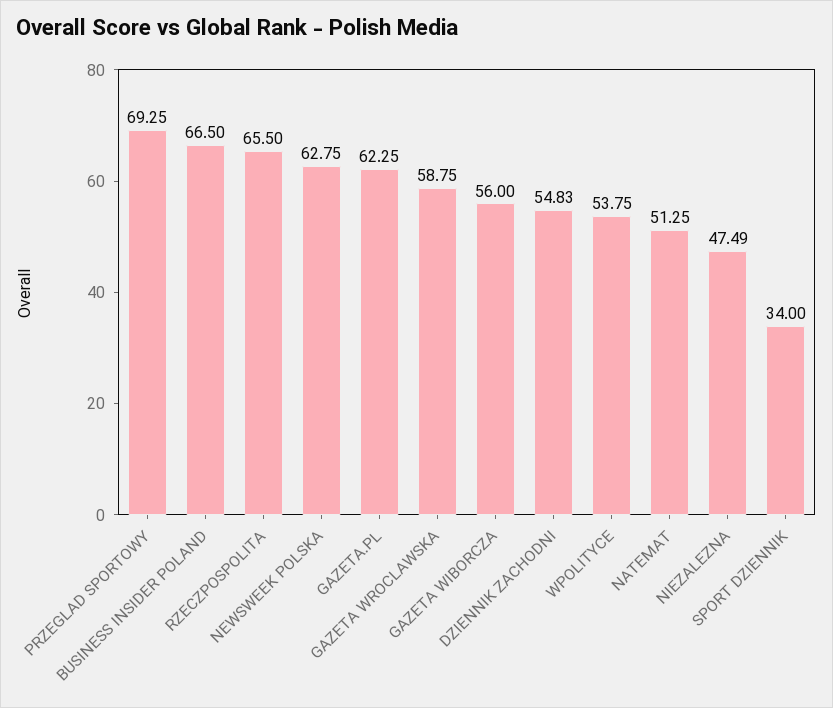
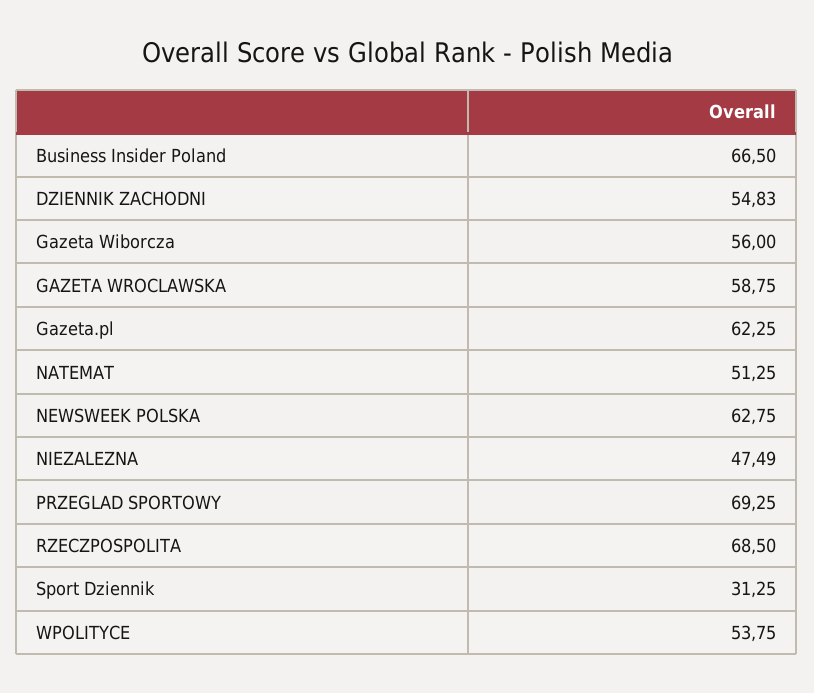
  {
    "PRZEGLAD SPORTOWY": 69.25,
    "BUSINESS INSIDER POLAND": 66.5,
-   "RZECZPOSPOLITA": 65.5,
+   "RZECZPOSPOLITA": 68.5,
    "NEWSWEEK POLSKA": 62.75,
    "GAZETA.PL": 62.25,
    "GAZETA WROCLAWSKA": 58.75,
    "GAZETA WIBORCZA": 56,
    "DZIENNIK ZACHODNI": 54.83,
    "WPOLITYCE": 53.75,
    "NATEMAT": 51.25,
    "NIEZALEZNA": 47.49,
-   "SPORT DZIENNIK": 34
+   "SPORT DZIENNIK": 31.25
  }

